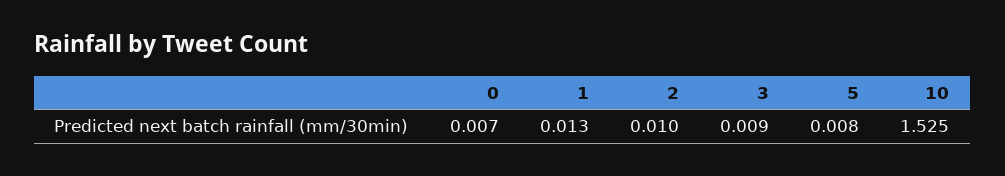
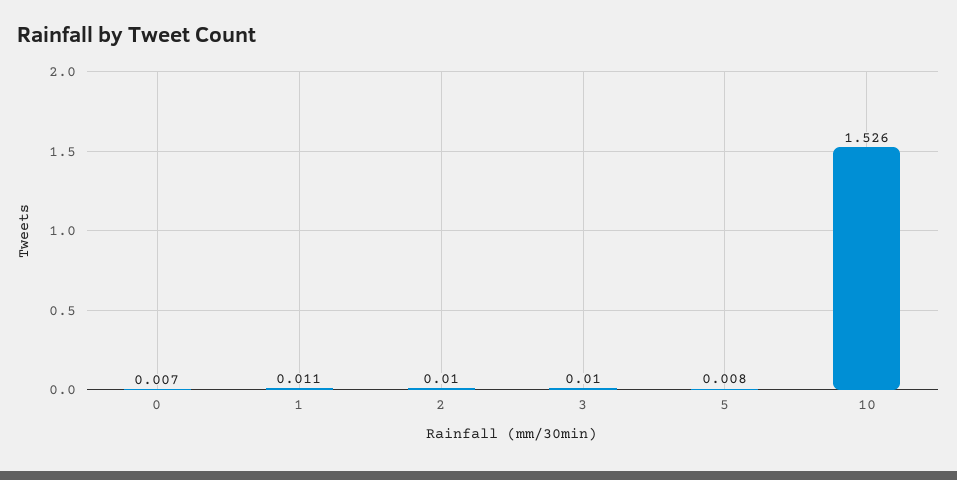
  {
    "0": 0.007,
-   "1": 0.013,
+   "1": 0.011,
    "2": 0.01,
-   "3": 0.009,
+   "3": 0.01,
    "5": 0.008,
-   "10": 1.525
+   "10": 1.526
  }

